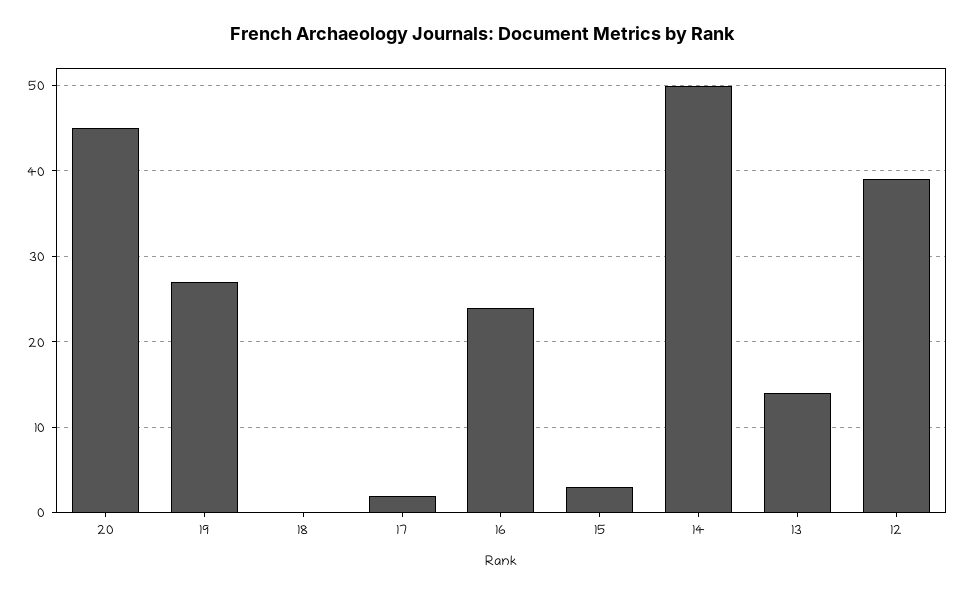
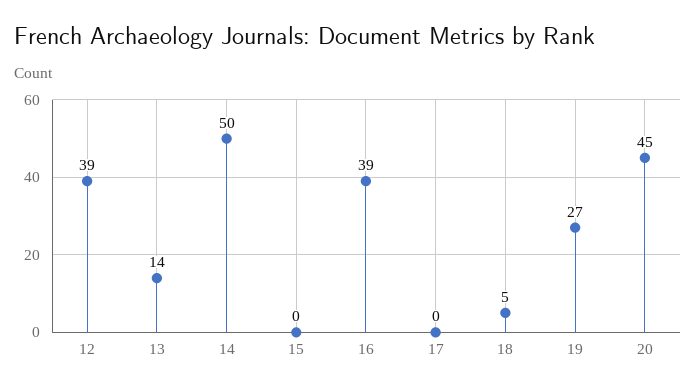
  {
    "20": 45,
    "19": 27,
-   "18": 0,
+   "18": 5,
-   "17": 2,
+   "17": 0,
-   "16": 24,
+   "16": 39,
-   "15": 3,
+   "15": 0,
    "14": 50,
    "13": 14,
    "12": 39
  }

